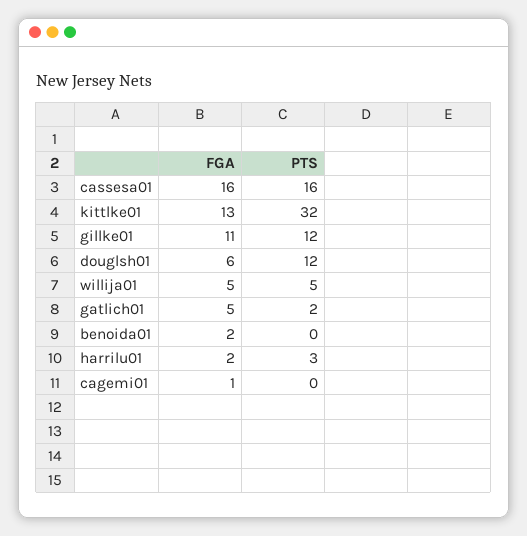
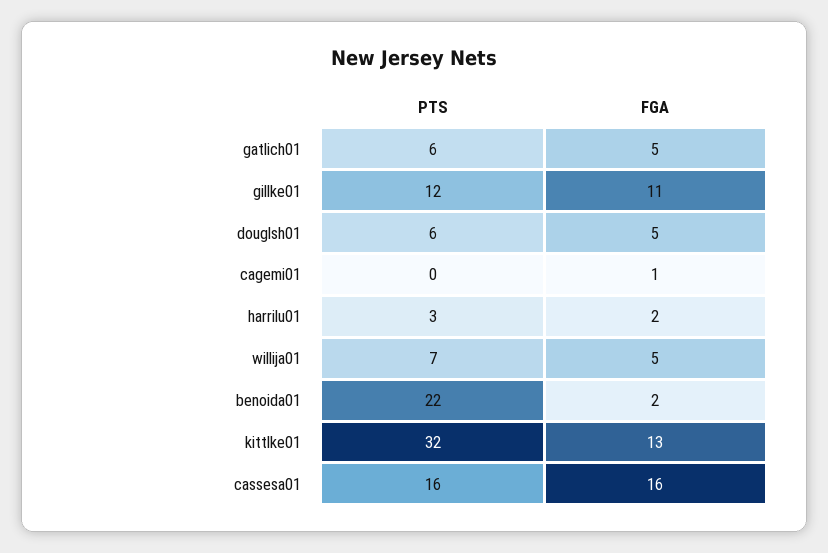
  {
    "FGA": {
      "cassesa01": 16,
      "kittlke01": 13,
      "gillke01": 11,
-     "douglsh01": 6,
+     "douglsh01": 5,
      "willija01": 5,
      "gatlich01": 5,
      "benoida01": 2,
      "harrilu01": 2,
      "cagemi01": 1
    },
    "PTS": {
      "cassesa01": 16,
      "kittlke01": 32,
      "gillke01": 12,
-     "douglsh01": 12,
+     "douglsh01": 6,
-     "willija01": 5,
+     "willija01": 7,
-     "gatlich01": 2,
+     "gatlich01": 6,
-     "benoida01": 0,
+     "benoida01": 22,
      "harrilu01": 3,
      "cagemi01": 0
    }
  }

